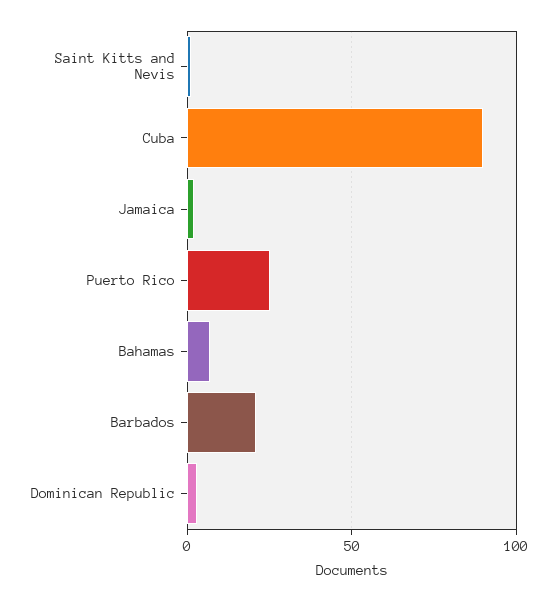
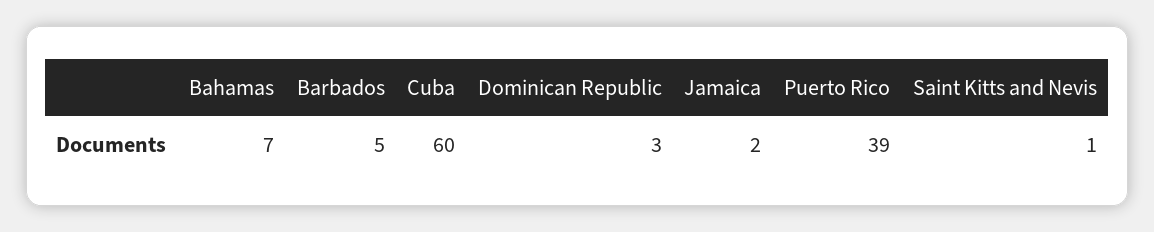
  {
    "Saint Kitts and Nevis": 1,
-   "Cuba": 90,
+   "Cuba": 60,
    "Jamaica": 2,
-   "Puerto Rico": 25,
+   "Puerto Rico": 39,
    "Bahamas": 7,
-   "Barbados": 20,
+   "Barbados": 5,
    "Dominican Republic": 3
  }

